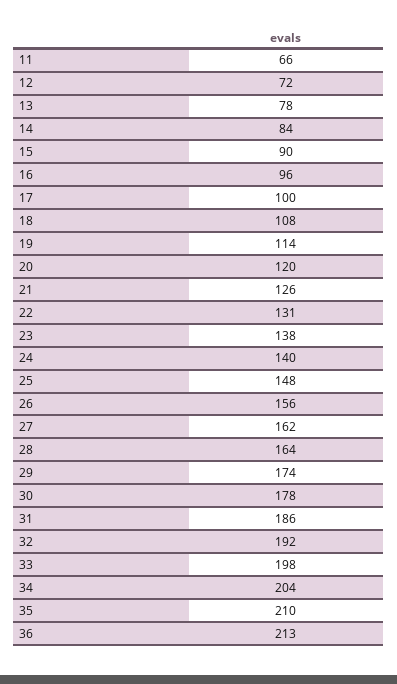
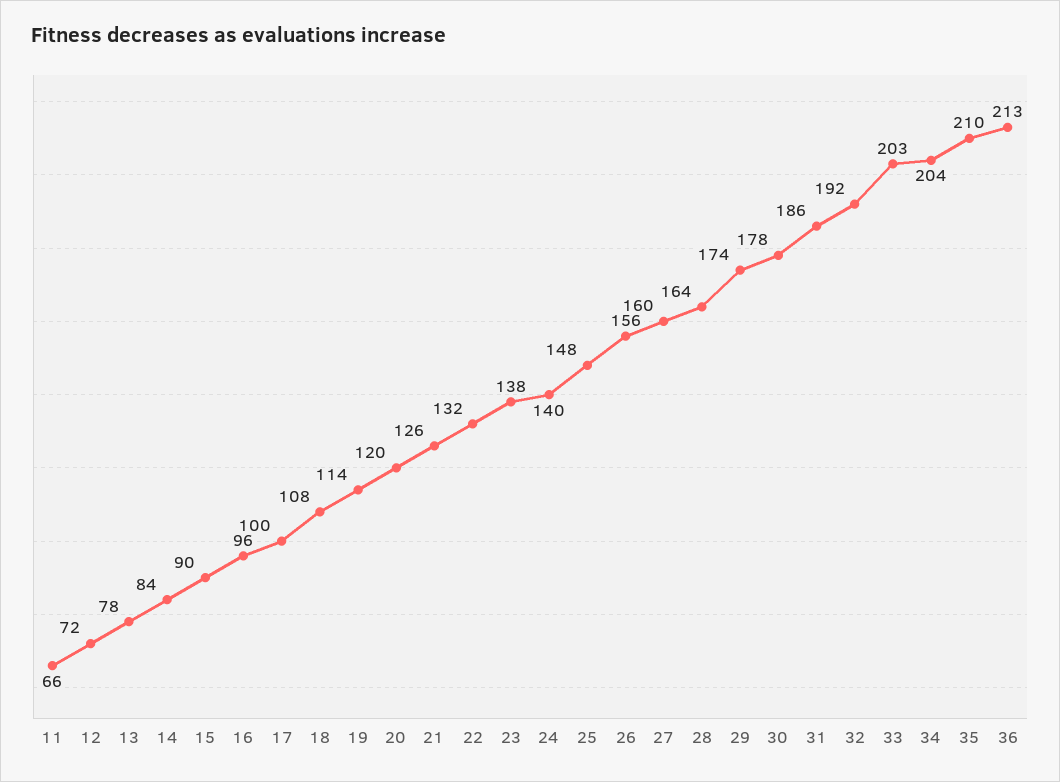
  {
    "11": 66,
    "12": 72,
    "13": 78,
    "14": 84,
    "15": 90,
    "16": 96,
    "17": 100,
    "18": 108,
    "19": 114,
    "20": 120,
    "21": 126,
-   "22": 131,
+   "22": 132,
    "23": 138,
    "24": 140,
    "25": 148,
    "26": 156,
-   "27": 162,
+   "27": 160,
    "28": 164,
    "29": 174,
    "30": 178,
    "31": 186,
    "32": 192,
-   "33": 198,
+   "33": 203,
    "34": 204,
    "35": 210,
    "36": 213
  }

